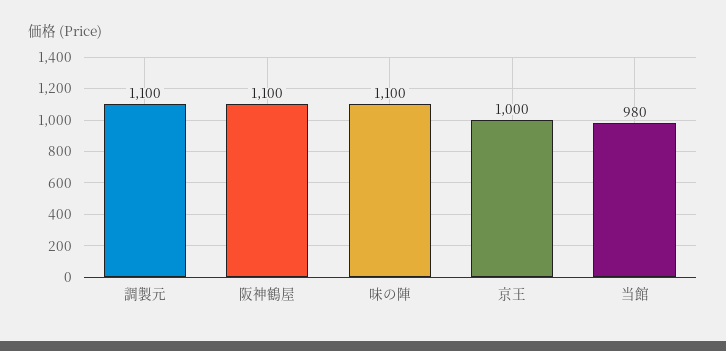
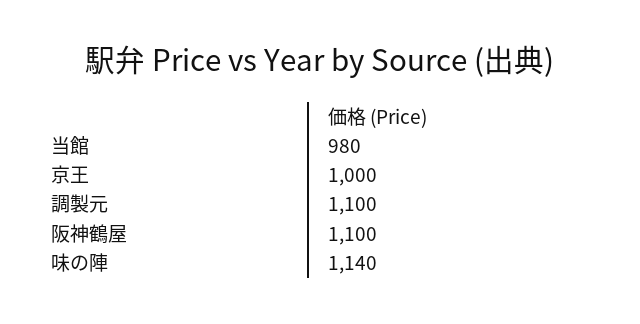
  {
    "調製元": 1100,
    "阪神鶴屋": 1100,
-   "味の陣": 1100,
+   "味の陣": 1140,
    "京王": 1000,
    "当館": 980
  }

